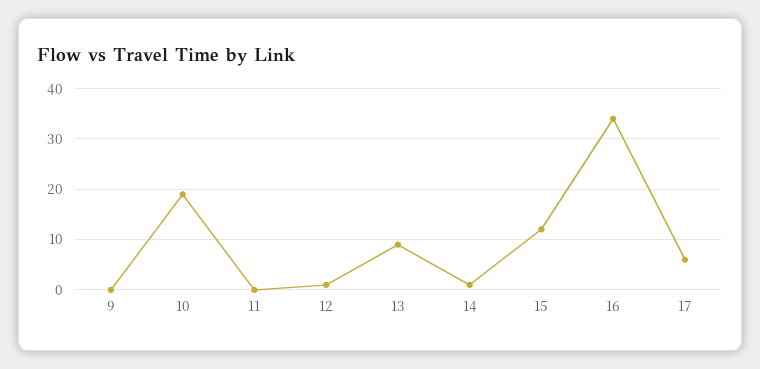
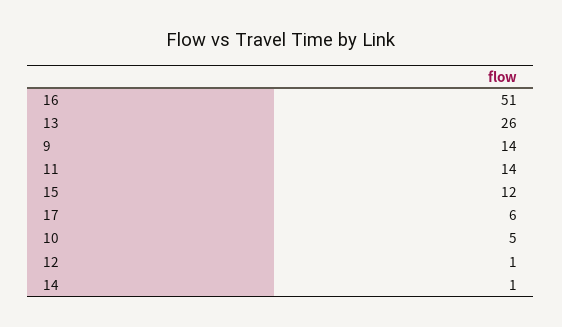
  {
-   "9": 0,
+   "9": 14,
-   "10": 20,
+   "10": 5,
-   "11": 0,
+   "11": 14,
    "12": 1,
-   "13": 10,
+   "13": 26,
    "14": 1,
    "15": 12,
-   "16": 35,
+   "16": 51,
    "17": 6
  }

